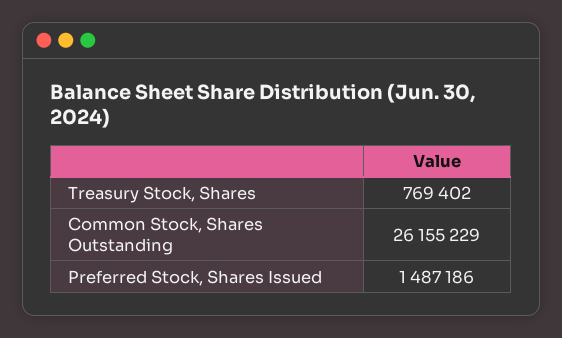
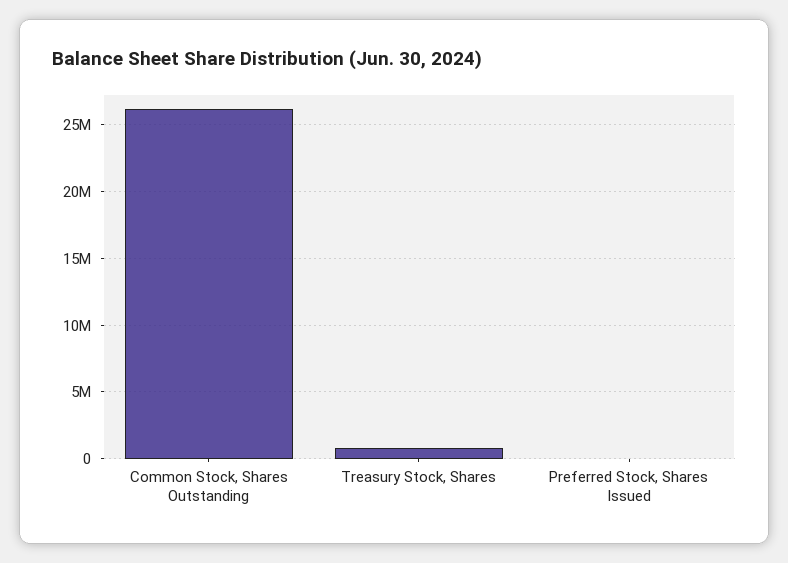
  {
    "Treasury Stock, Shares": 769402,
    "Common Stock, Shares Outstanding": 26155229,
-   "Preferred Stock, Shares Issued": 1487186
+   "Preferred Stock, Shares Issued": 0
  }

